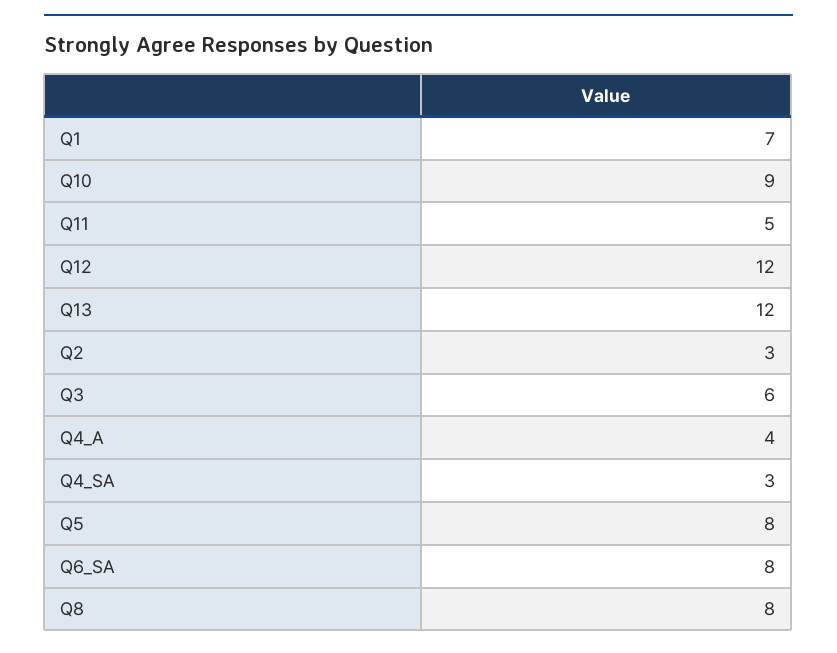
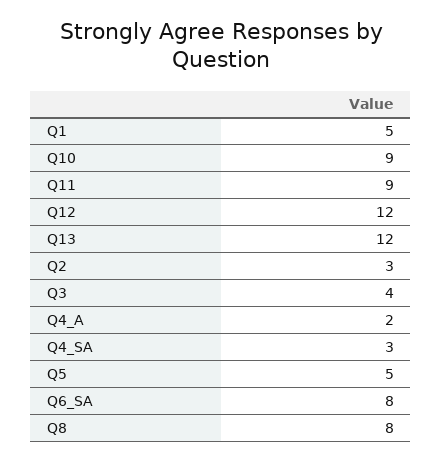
  {
-   "Q1": 7,
+   "Q1": 5,
    "Q10": 9,
-   "Q11": 5,
+   "Q11": 9,
    "Q12": 12,
    "Q13": 12,
    "Q2": 3,
-   "Q3": 6,
+   "Q3": 4,
-   "Q4_A": 4,
+   "Q4_A": 2,
    "Q4_SA": 3,
-   "Q5": 8,
+   "Q5": 5,
    "Q6_SA": 8,
    "Q8": 8
  }

